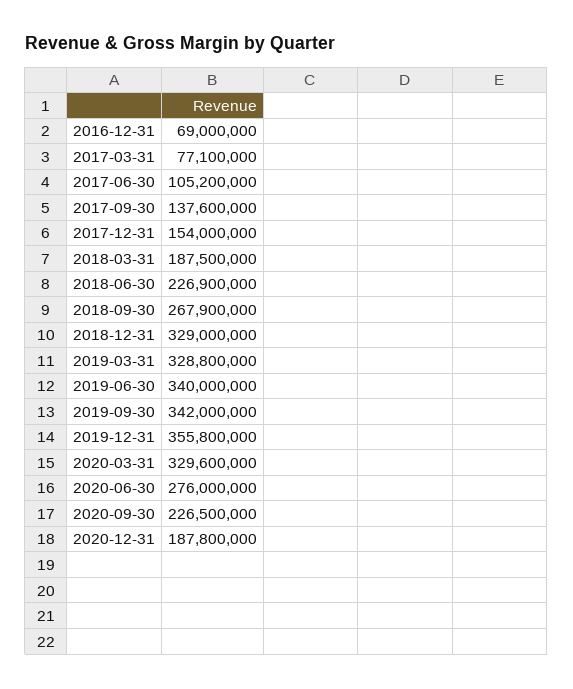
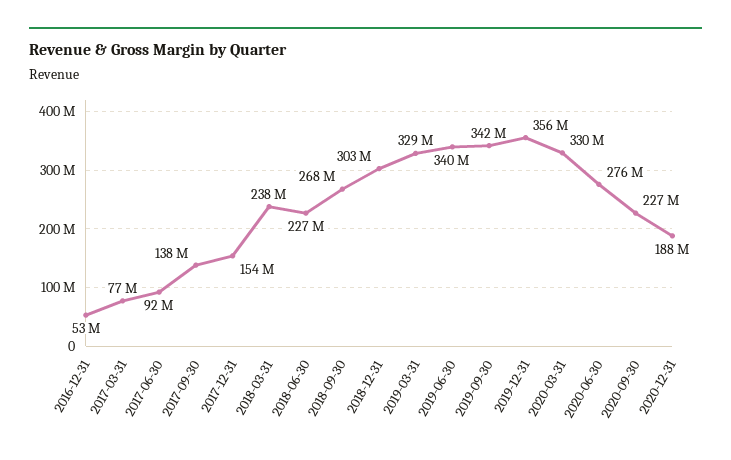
  {
-   "2016-12-31": 69000000,
+   "2016-12-31": 53000000,
    "2017-03-31": 77100000,
-   "2017-06-30": 105200000,
+   "2017-06-30": 92000000,
    "2017-09-30": 137600000,
    "2017-12-31": 154000000,
-   "2018-03-31": 187500000,
+   "2018-03-31": 238000000,
    "2018-06-30": 226900000,
    "2018-09-30": 267900000,
-   "2018-12-31": 329000000,
+   "2018-12-31": 303000000,
    "2019-03-31": 328800000,
    "2019-06-30": 340000000,
    "2019-09-30": 342000000,
    "2019-12-31": 355800000,
    "2020-03-31": 329600000,
    "2020-06-30": 276000000,
    "2020-09-30": 226500000,
    "2020-12-31": 187800000
  }

